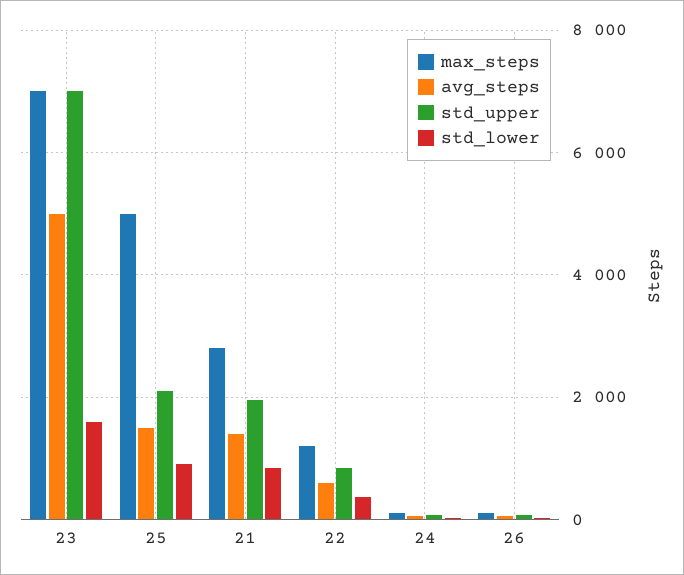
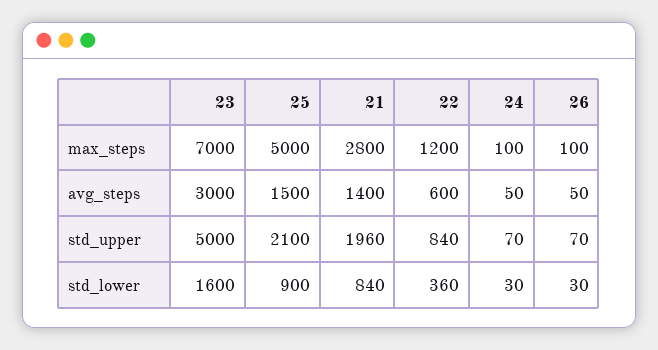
  {
    "max_steps": {
      "23": 7000,
      "25": 5000,
      "21": 2800,
      "22": 1200,
      "24": 100,
      "26": 100
    },
    "avg_steps": {
-     "23": 5000,
+     "23": 3000,
      "25": 1500,
      "21": 1400,
      "22": 600,
      "24": 50,
      "26": 50
    },
    "std_upper": {
-     "23": 7000,
+     "23": 5000,
      "25": 2100,
      "21": 1960,
      "22": 840,
      "24": 70,
      "26": 70
    },
    "std_lower": {
      "23": 1600,
      "25": 900,
      "21": 840,
      "22": 360,
      "24": 30,
      "26": 30
    }
  }

